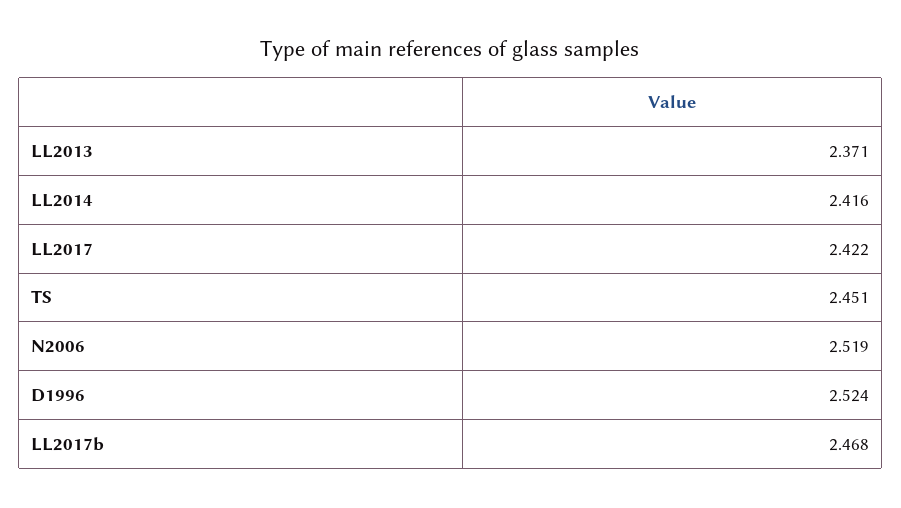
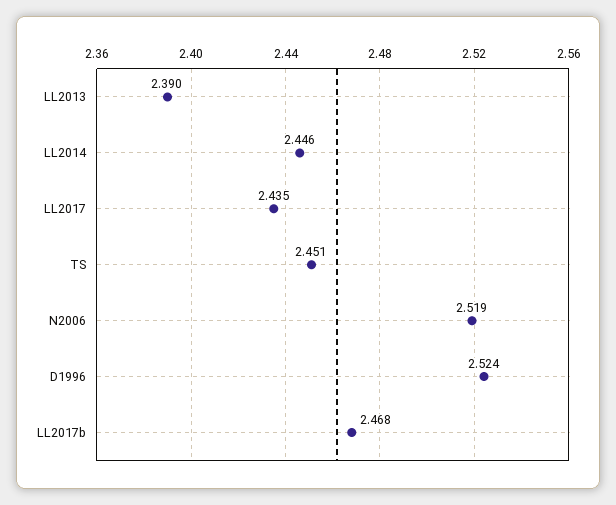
  {
-   "LL2013": 2.371,
+   "LL2013": 2.39,
-   "LL2014": 2.416,
+   "LL2014": 2.446,
-   "LL2017": 2.422,
+   "LL2017": 2.435,
    "TS": 2.451,
    "N2006": 2.519,
    "D1996": 2.524,
    "LL2017b": 2.468
  }

